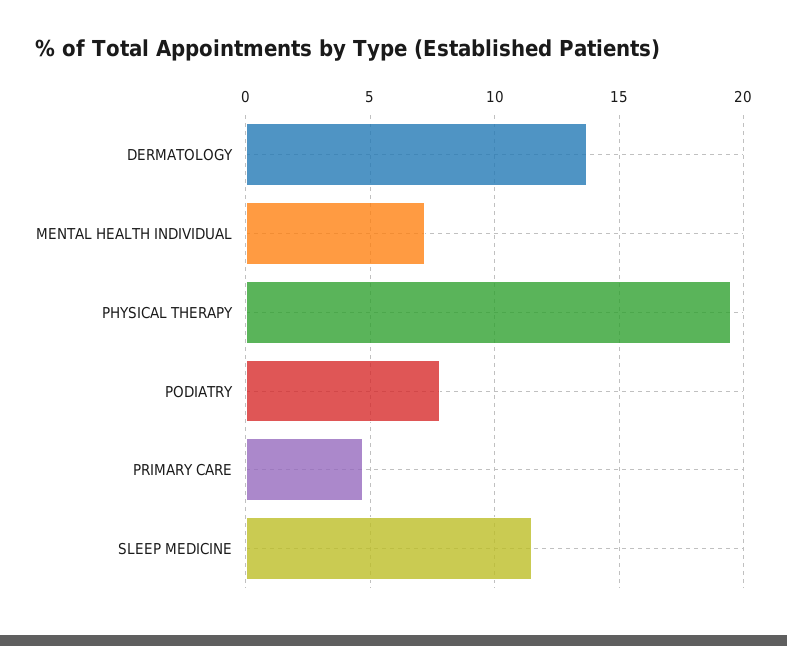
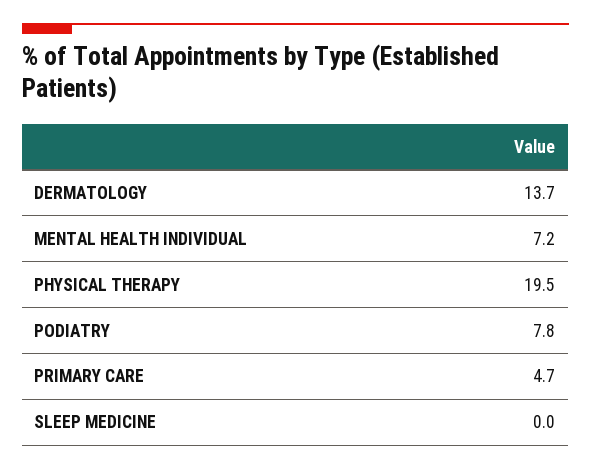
  {
    "DERMATOLOGY": 13.7,
    "MENTAL HEALTH INDIVIDUAL": 7.2,
    "PHYSICAL THERAPY": 19.5,
    "PODIATRY": 7.8,
    "PRIMARY CARE": 4.7,
-   "SLEEP MEDICINE": 11.5
+   "SLEEP MEDICINE": 0
  }

